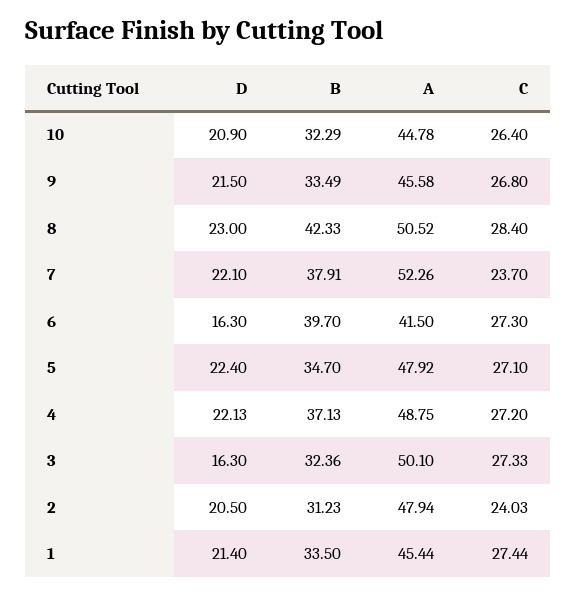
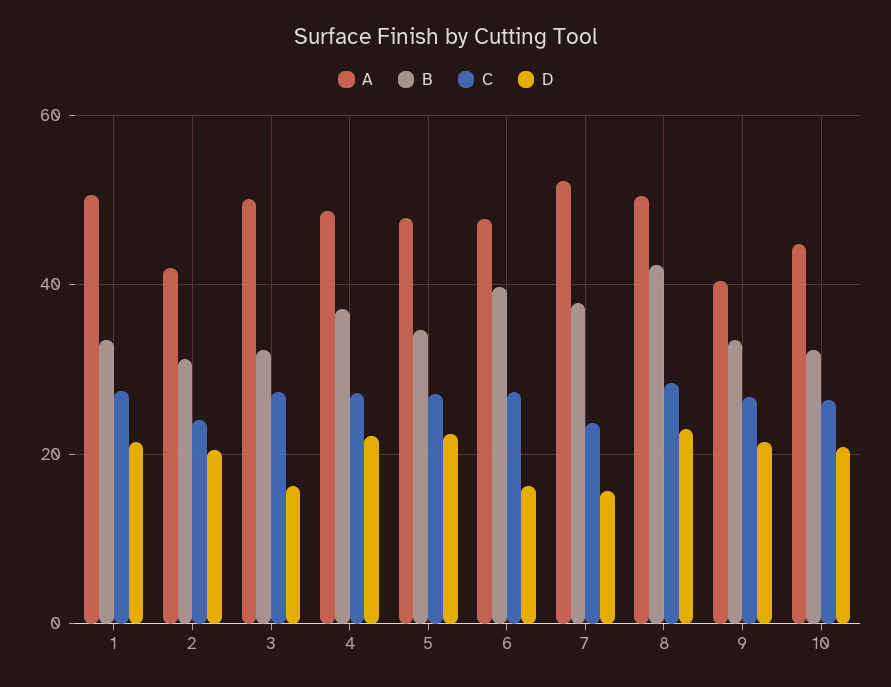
  {
    "D": {
      "10": 20.9,
      "9": 21.5,
      "8": 23,
-     "7": 22.1,
+     "7": 16,
      "6": 16.3,
      "5": 22.4,
      "4": 22.13,
      "3": 16.3,
      "2": 20.5,
      "1": 21.4
    },
    "B": {
      "10": 32.29,
      "9": 33.49,
      "8": 42.33,
      "7": 37.91,
      "6": 39.7,
      "5": 34.7,
      "4": 37.13,
      "3": 32.36,
      "2": 31.23,
      "1": 33.5
    },
    "A": {
      "10": 44.78,
-     "9": 45.58,
+     "9": 40,
      "8": 50.52,
      "7": 52.26,
-     "6": 41.5,
+     "6": 48,
      "5": 47.92,
      "4": 48.75,
      "3": 50.1,
-     "2": 47.94,
+     "2": 42,
-     "1": 45.44
+     "1": 50
    },
    "C": {
      "10": 26.4,
      "9": 26.8,
      "8": 28.4,
      "7": 23.7,
      "6": 27.3,
      "5": 27.1,
      "4": 27.2,
      "3": 27.33,
      "2": 24.03,
      "1": 27.44
    }
  }

